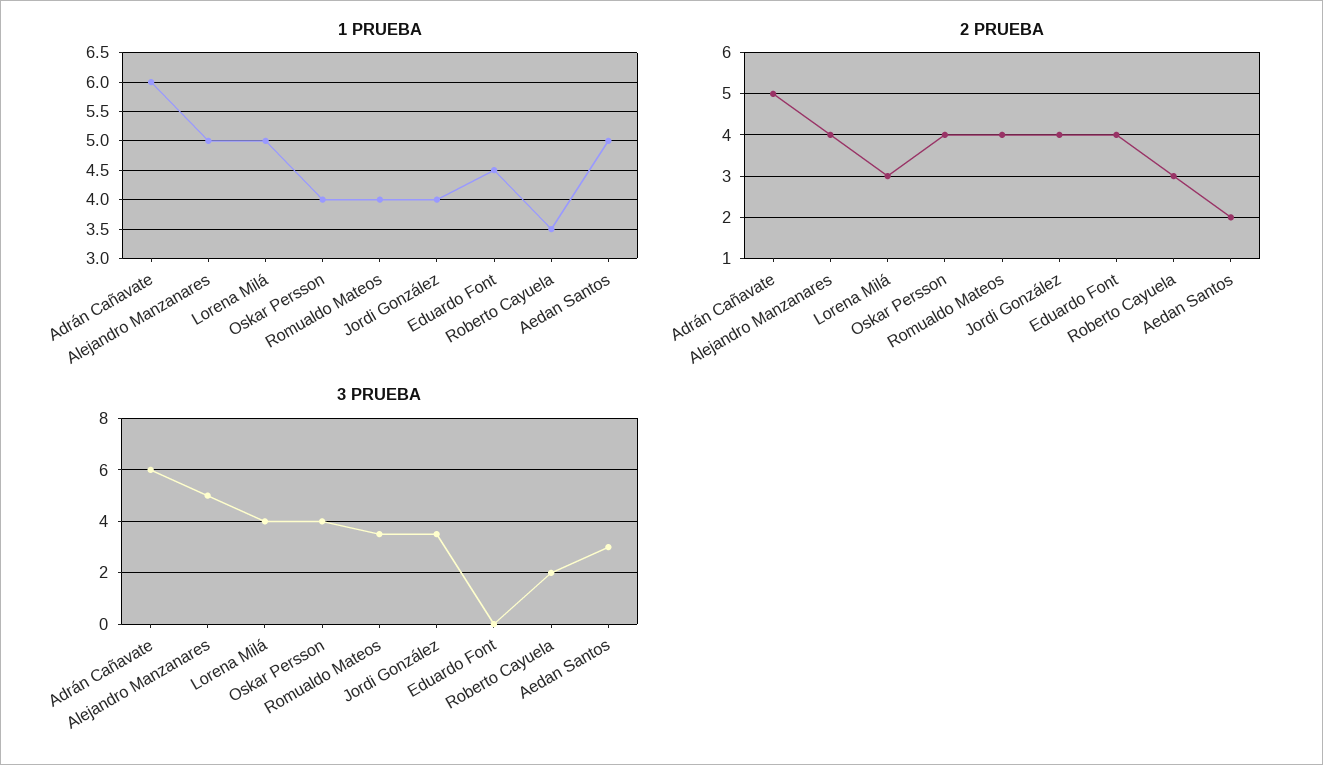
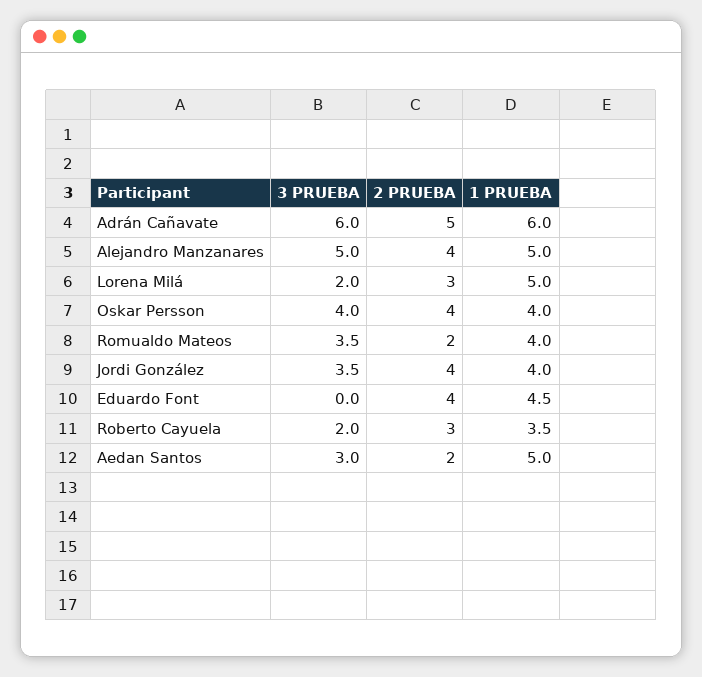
  {
    "1 PRUEBA": {
      "Adrán Cañavate": 6,
      "Alejandro Manzanares": 5,
      "Lorena Milá": 5,
      "Oskar Persson": 4,
      "Romualdo Mateos": 4,
      "Jordi González": 4,
      "Eduardo Font": 4.5,
      "Roberto Cayuela": 3.5,
      "Aedan Santos": 5
    },
    "2 PRUEBA": {
      "Adrán Cañavate": 5,
      "Alejandro Manzanares": 4,
      "Lorena Milá": 3,
      "Oskar Persson": 4,
-     "Romualdo Mateos": 4,
+     "Romualdo Mateos": 2,
      "Jordi González": 4,
      "Eduardo Font": 4,
      "Roberto Cayuela": 3,
      "Aedan Santos": 2
    },
    "3 PRUEBA": {
      "Adrán Cañavate": 6,
      "Alejandro Manzanares": 5,
-     "Lorena Milá": 4,
+     "Lorena Milá": 2,
      "Oskar Persson": 4,
      "Romualdo Mateos": 3.5,
      "Jordi González": 3.5,
      "Eduardo Font": 0,
      "Roberto Cayuela": 2,
      "Aedan Santos": 3
    }
  }

